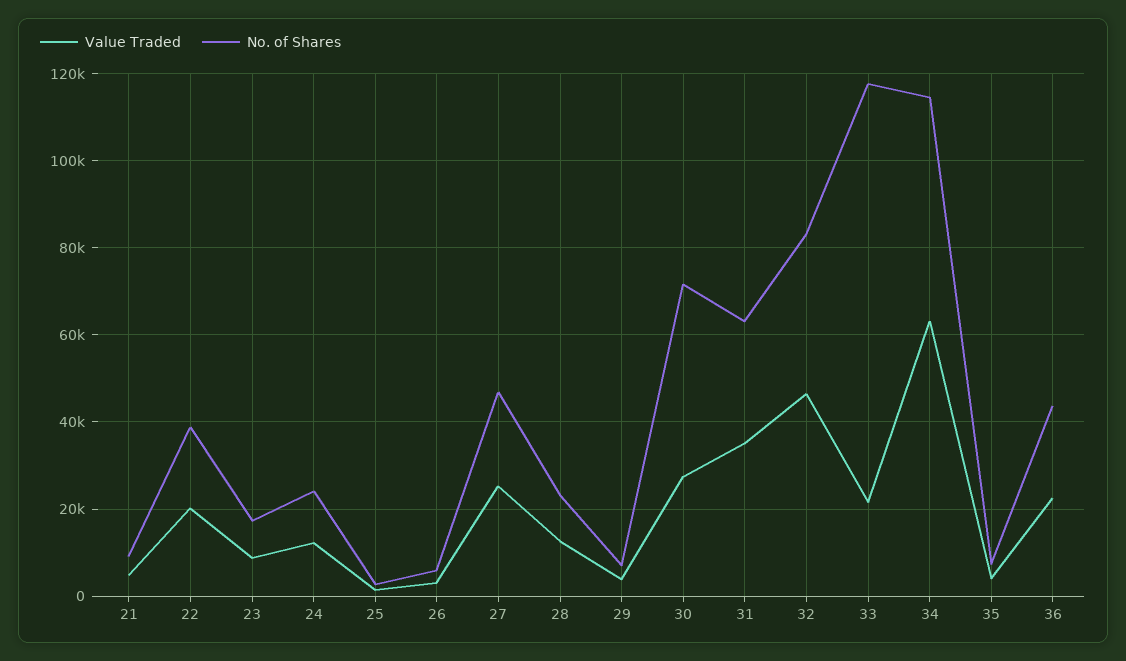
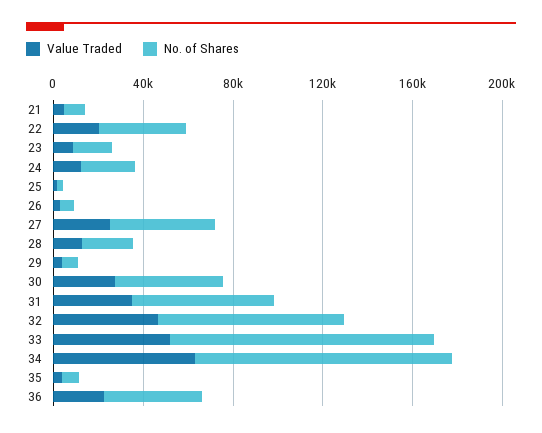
  {
    "Value Traded": {
      "21": 4000,
      "22": 20000,
      "23": 8000,
      "24": 12000,
      "25": 2000,
      "26": 4000,
      "27": 26000,
      "28": 12000,
      "29": 4000,
      "30": 28000,
      "31": 36000,
      "32": 46000,
-     "33": 22000,
+     "33": 50000,
      "34": 64000,
      "35": 4000,
      "36": 22000
    },
    "No. of Shares": {
      "21": 10000,
      "22": 38000,
      "23": 18000,
      "24": 24000,
      "25": 2000,
      "26": 6000,
      "27": 46000,
      "28": 24000,
      "29": 6000,
-     "30": 72000,
+     "30": 50000,
      "31": 64000,
      "32": 82000,
      "33": 118000,
      "34": 114000,
      "35": 8000,
      "36": 44000
    }
  }

